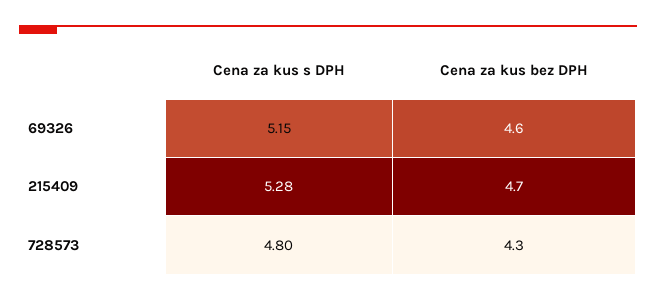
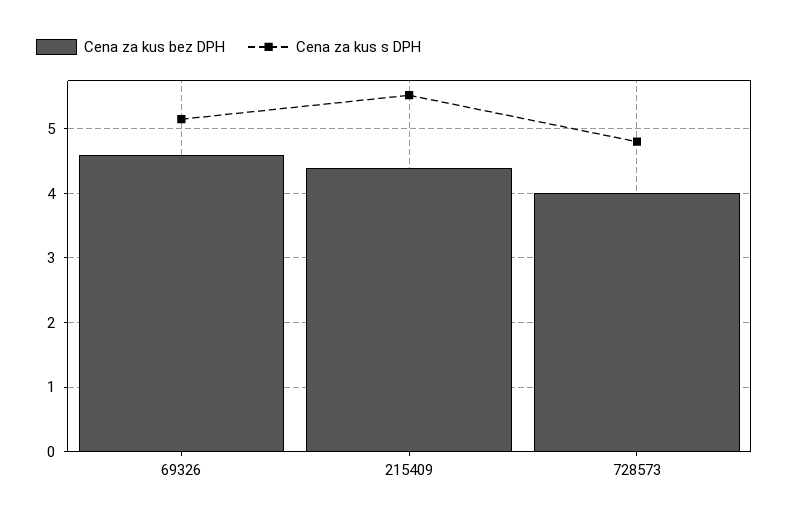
  {
    "Cena za kus s DPH": {
      "69326": 5.15,
-     "215409": 5.28,
+     "215409": 5.5,
      "728573": 4.8
    },
    "Cena za kus bez DPH": {
      "69326": 4.6,
-     "215409": 4.7,
+     "215409": 4.4,
-     "728573": 4.3
+     "728573": 4
    }
  }

